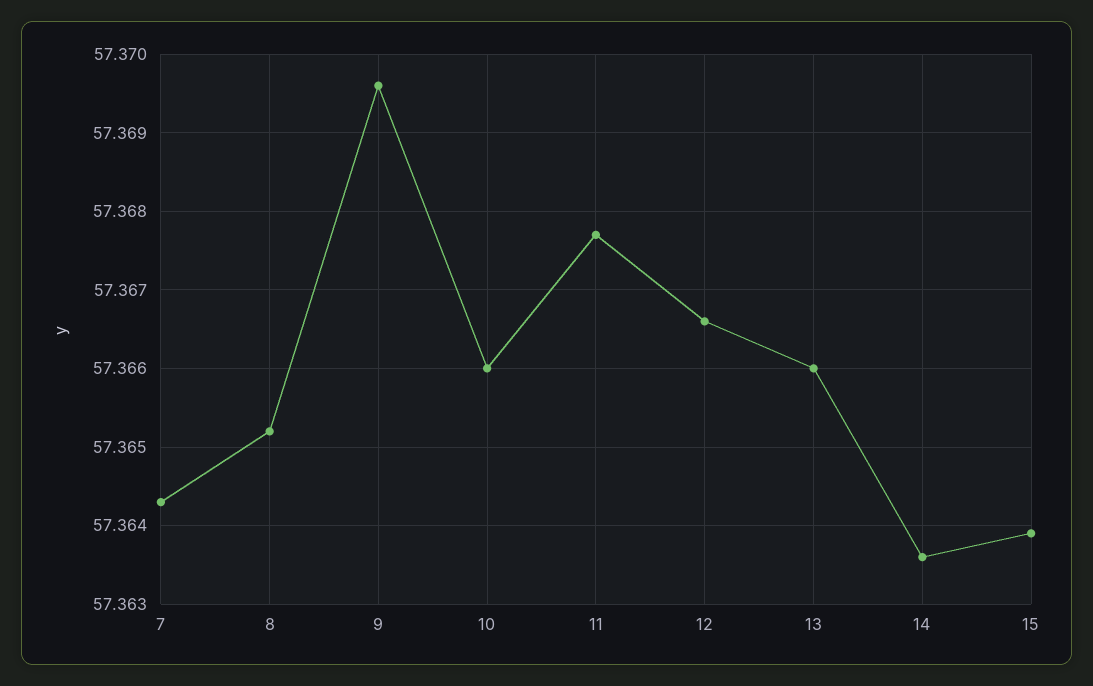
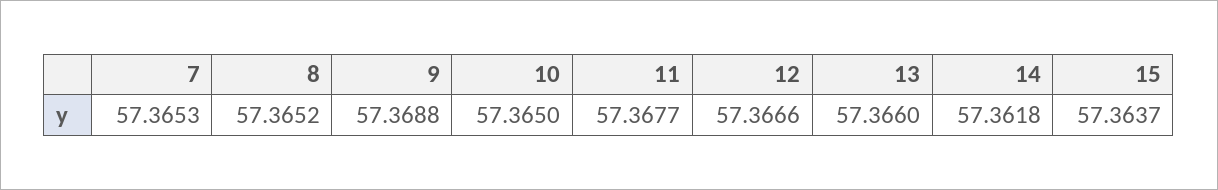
  {
-   "7": 57.3643,
+   "7": 57.3653,
    "8": 57.3652,
-   "9": 57.3696,
+   "9": 57.3688,
-   "10": 57.366,
+   "10": 57.365,
    "11": 57.3677,
    "12": 57.3666,
    "13": 57.366,
-   "14": 57.3636,
+   "14": 57.3618,
-   "15": 57.3639
+   "15": 57.3637
  }

